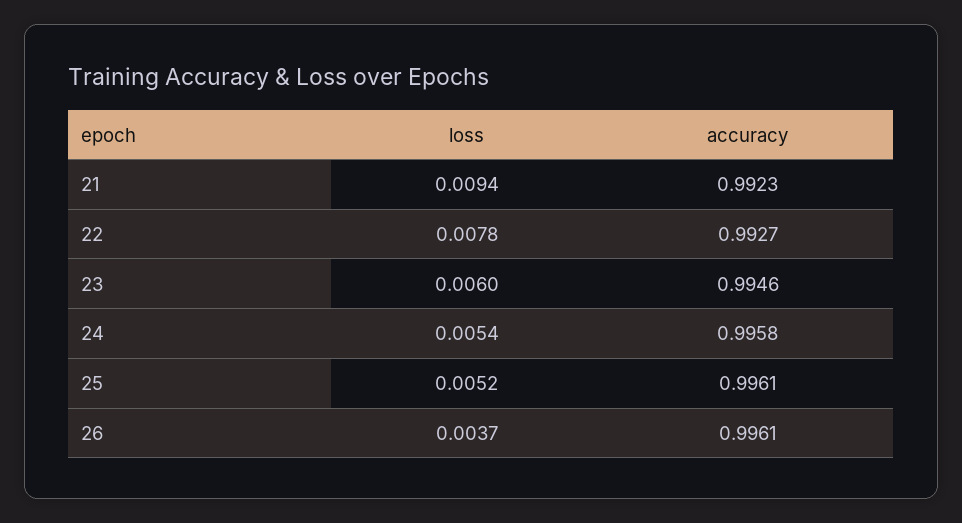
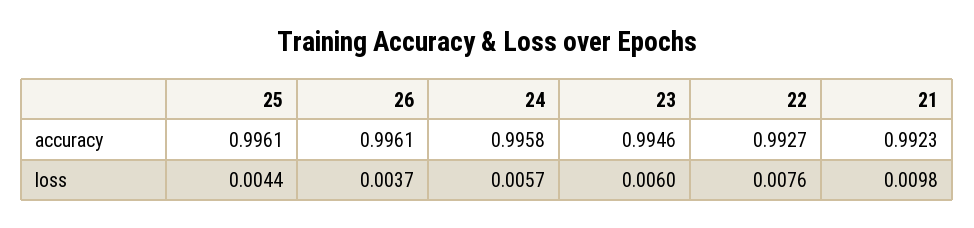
  {
    "loss": {
-     "21": 0.0094,
+     "21": 0.0098,
-     "22": 0.0078,
+     "22": 0.0076,
      "23": 0.006,
-     "24": 0.0054,
+     "24": 0.0057,
-     "25": 0.0052,
+     "25": 0.0044,
      "26": 0.0037
    },
    "accuracy": {
      "21": 0.9923,
      "22": 0.9927,
      "23": 0.9946,
      "24": 0.9958,
      "25": 0.9961,
      "26": 0.9961
    }
  }

